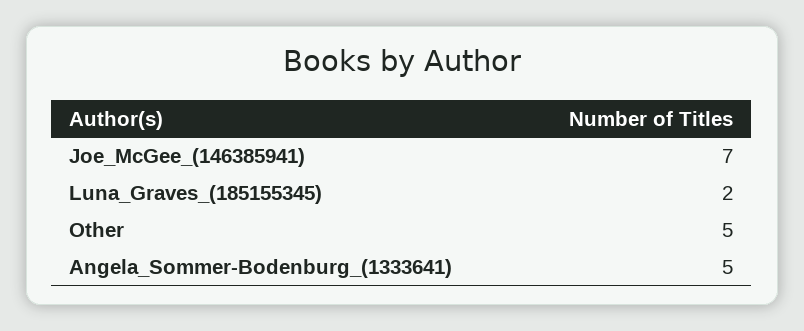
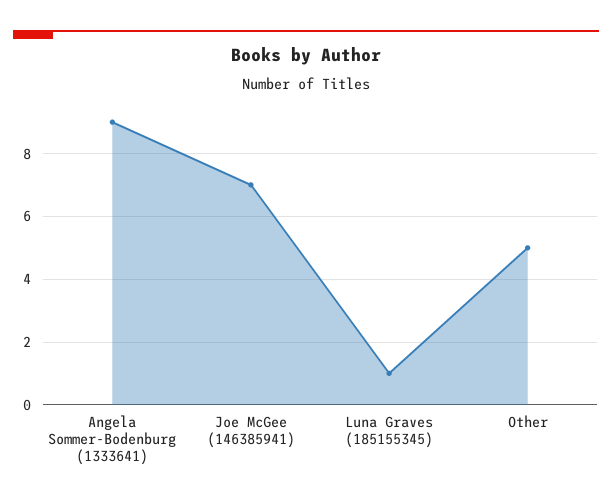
  {
    "Joe_McGee_(146385941)": 7,
-   "Luna_Graves_(185155345)": 2,
+   "Luna_Graves_(185155345)": 1,
    "Other": 5,
-   "Angela_Sommer-Bodenburg_(1333641)": 5
+   "Angela_Sommer-Bodenburg_(1333641)": 9
  }

